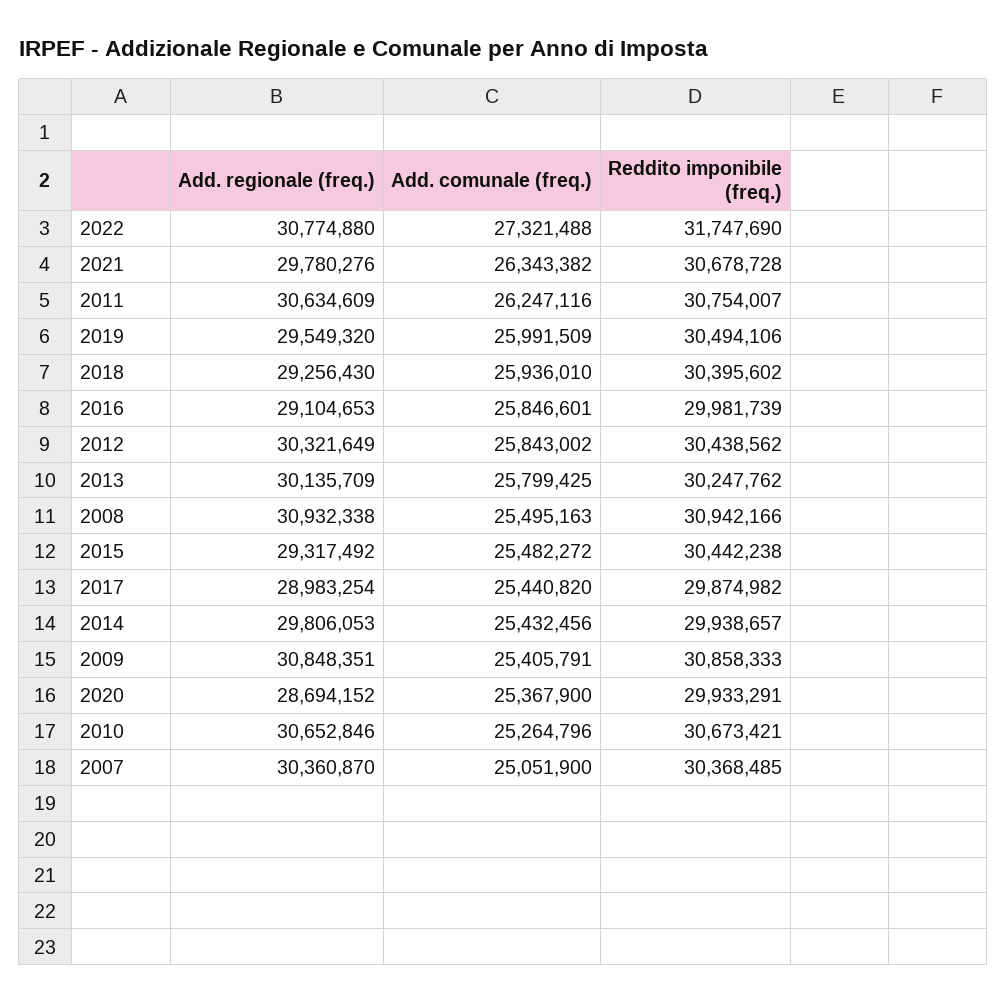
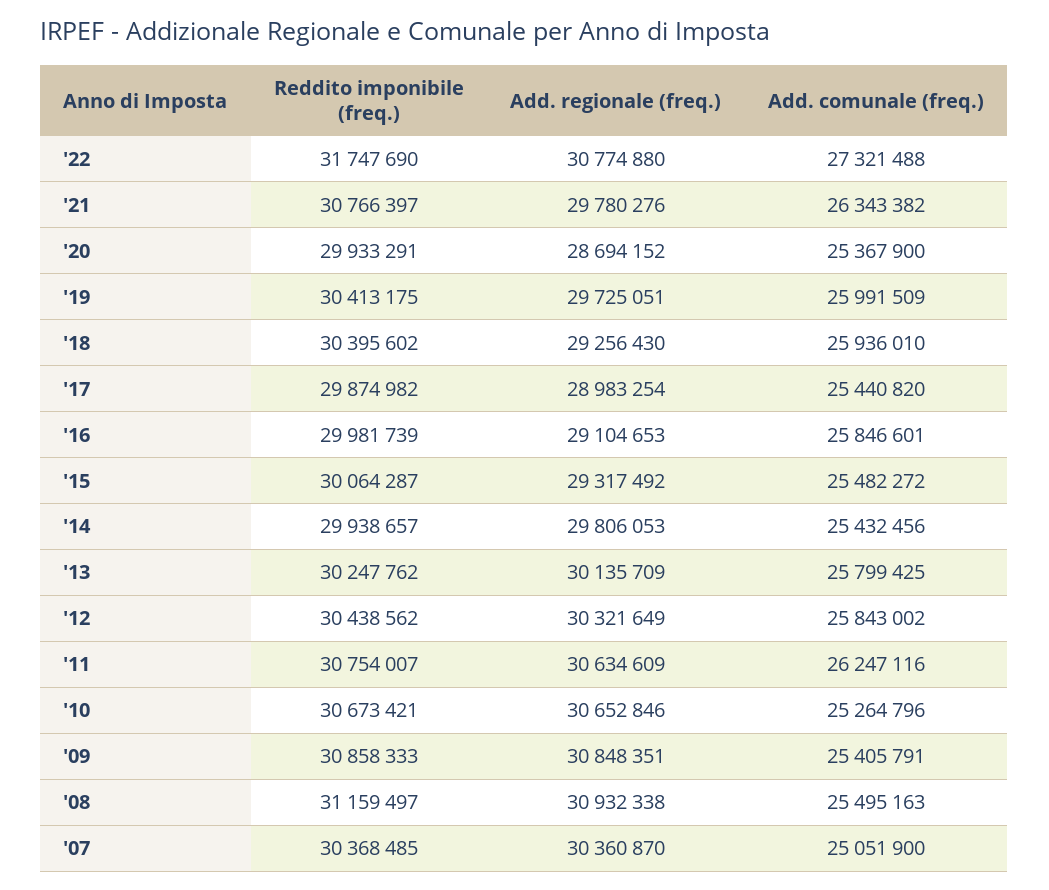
  {
    "Add. regionale (freq.)": {
      "2022": 30774880,
      "2021": 29780276,
      "2011": 30634609,
-     "2019": 29549320,
+     "2019": 29725051,
      "2018": 29256430,
      "2016": 29104653,
      "2012": 30321649,
      "2013": 30135709,
      "2008": 30932338,
      "2015": 29317492,
      "2017": 28983254,
      "2014": 29806053,
      "2009": 30848351,
      "2020": 28694152,
      "2010": 30652846,
      "2007": 30360870
    },
    "Add. comunale (freq.)": {
      "2022": 27321488,
      "2021": 26343382,
      "2011": 26247116,
      "2019": 25991509,
      "2018": 25936010,
      "2016": 25846601,
      "2012": 25843002,
      "2013": 25799425,
      "2008": 25495163,
      "2015": 25482272,
      "2017": 25440820,
      "2014": 25432456,
      "2009": 25405791,
      "2020": 25367900,
      "2010": 25264796,
      "2007": 25051900
    },
    "Reddito imponibile (freq.)": {
      "2022": 31747690,
-     "2021": 30678728,
+     "2021": 30766397,
      "2011": 30754007,
-     "2019": 30494106,
+     "2019": 30413175,
      "2018": 30395602,
      "2016": 29981739,
      "2012": 30438562,
      "2013": 30247762,
-     "2008": 30942166,
+     "2008": 31159497,
-     "2015": 30442238,
+     "2015": 30064287,
      "2017": 29874982,
      "2014": 29938657,
      "2009": 30858333,
      "2020": 29933291,
      "2010": 30673421,
      "2007": 30368485
    }
  }

